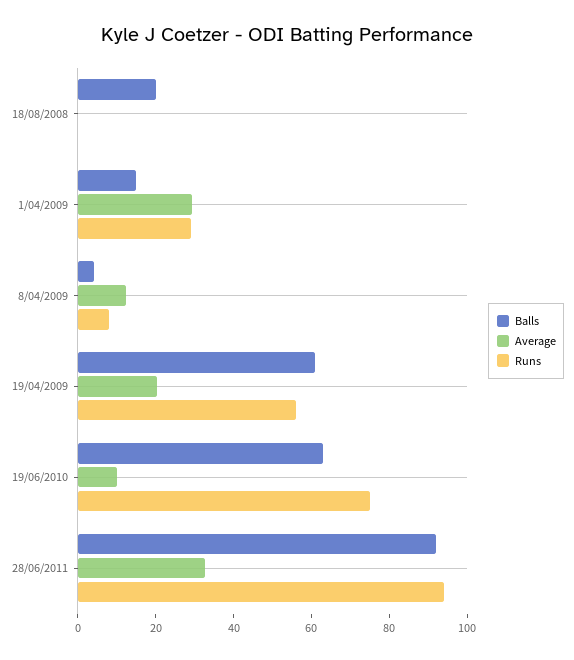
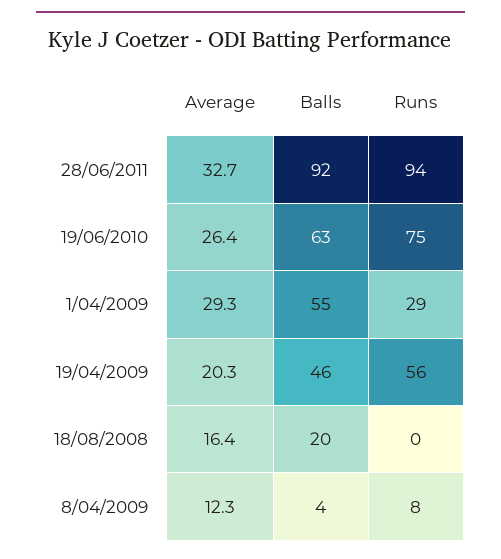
  {
    "Balls": {
      "18/08/2008": 20,
-     "1/04/2009": 15,
+     "1/04/2009": 55,
      "8/04/2009": 4,
-     "19/04/2009": 60,
+     "19/04/2009": 46,
      "19/06/2010": 63,
      "28/06/2011": 92
    },
    "Average": {
-     "18/08/2008": 0,
+     "18/08/2008": 16.4,
      "1/04/2009": 29.3,
      "8/04/2009": 12.3,
      "19/04/2009": 20.3,
-     "19/06/2010": 10,
+     "19/06/2010": 26.4,
      "28/06/2011": 32.7
    },
    "Runs": {
      "18/08/2008": 0,
      "1/04/2009": 29,
      "8/04/2009": 8,
      "19/04/2009": 56,
      "19/06/2010": 75,
      "28/06/2011": 94
    }
  }

